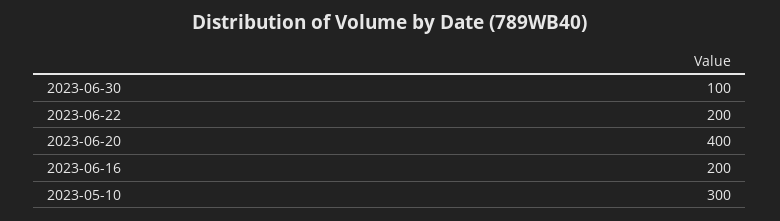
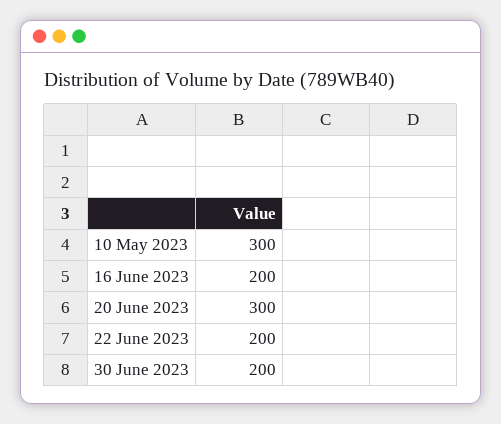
  {
-   "2023-06-30": 100,
+   "2023-06-30": 200,
    "2023-06-22": 200,
-   "2023-06-20": 400,
+   "2023-06-20": 300,
    "2023-06-16": 200,
    "2023-05-10": 300
  }

